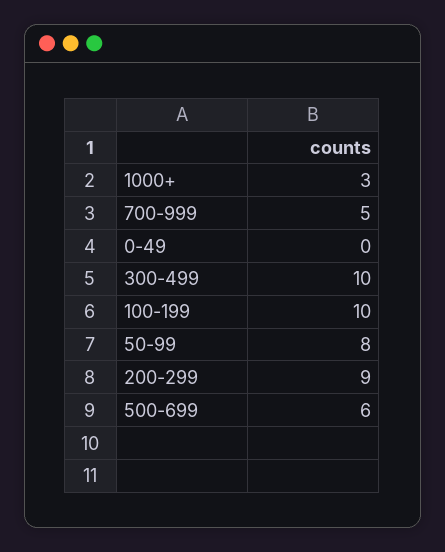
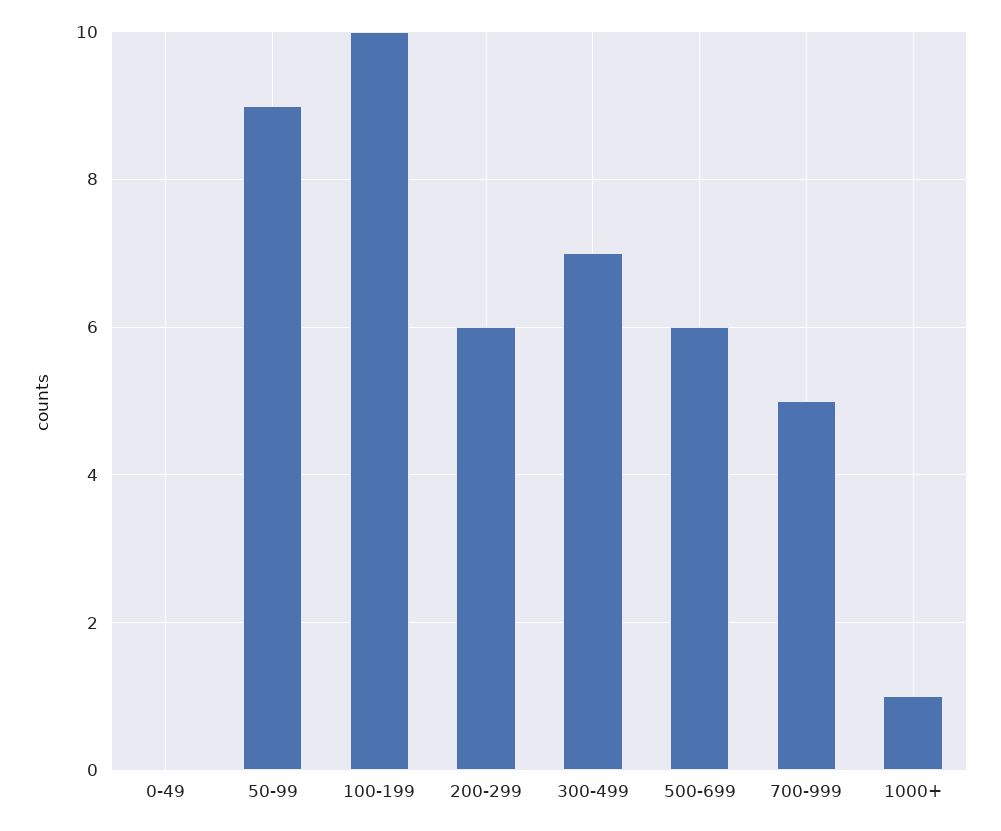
  {
-   "1000+": 3,
+   "1000+": 1,
    "700-999": 5,
    "0-49": 0,
-   "300-499": 10,
+   "300-499": 7,
    "100-199": 10,
-   "50-99": 8,
+   "50-99": 9,
-   "200-299": 9,
+   "200-299": 6,
    "500-699": 6
  }

